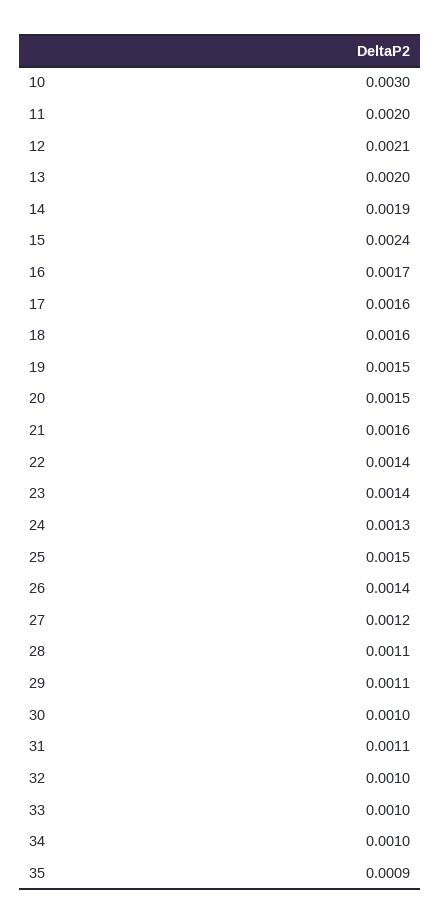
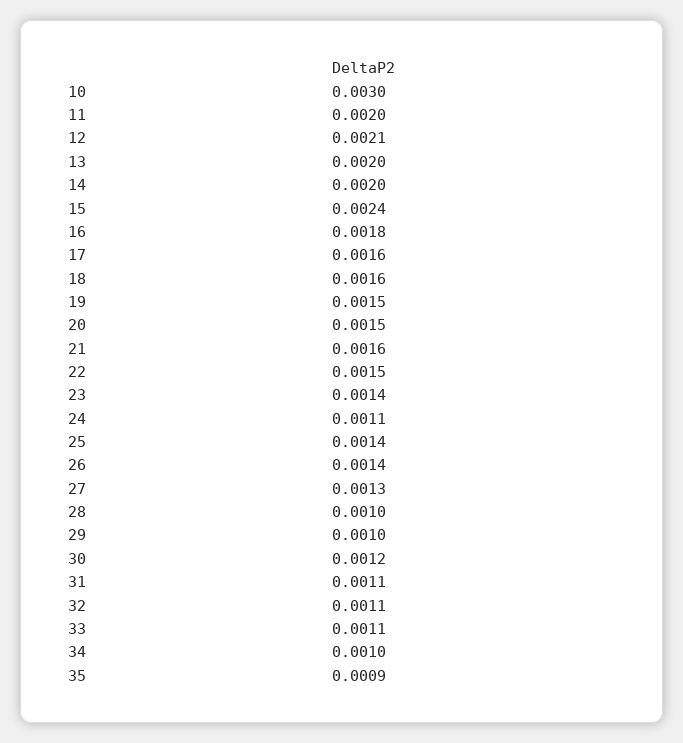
  {
    "10": 0.003,
    "11": 0.002,
    "12": 0.0021,
    "13": 0.002,
-   "14": 0.0019,
+   "14": 0.002,
    "15": 0.0024,
-   "16": 0.0017,
+   "16": 0.0018,
    "17": 0.0016,
    "18": 0.0016,
    "19": 0.0015,
    "20": 0.0015,
    "21": 0.0016,
-   "22": 0.0014,
+   "22": 0.0015,
    "23": 0.0014,
-   "24": 0.0013,
+   "24": 0.0011,
-   "25": 0.0015,
+   "25": 0.0014,
    "26": 0.0014,
-   "27": 0.0012,
+   "27": 0.0013,
-   "28": 0.0011,
+   "28": 0.001,
-   "29": 0.0011,
+   "29": 0.001,
-   "30": 0.001,
+   "30": 0.0012,
    "31": 0.0011,
-   "32": 0.001,
+   "32": 0.0011,
-   "33": 0.001,
+   "33": 0.0011,
    "34": 0.001,
    "35": 0.0009
  }

